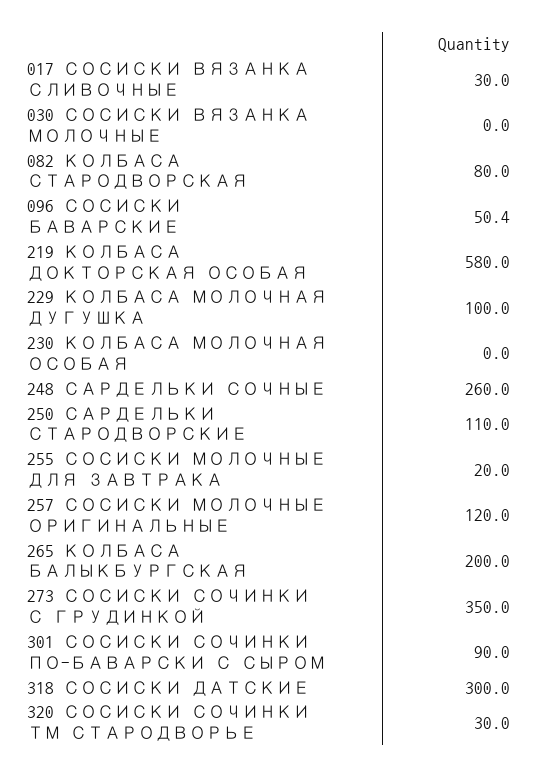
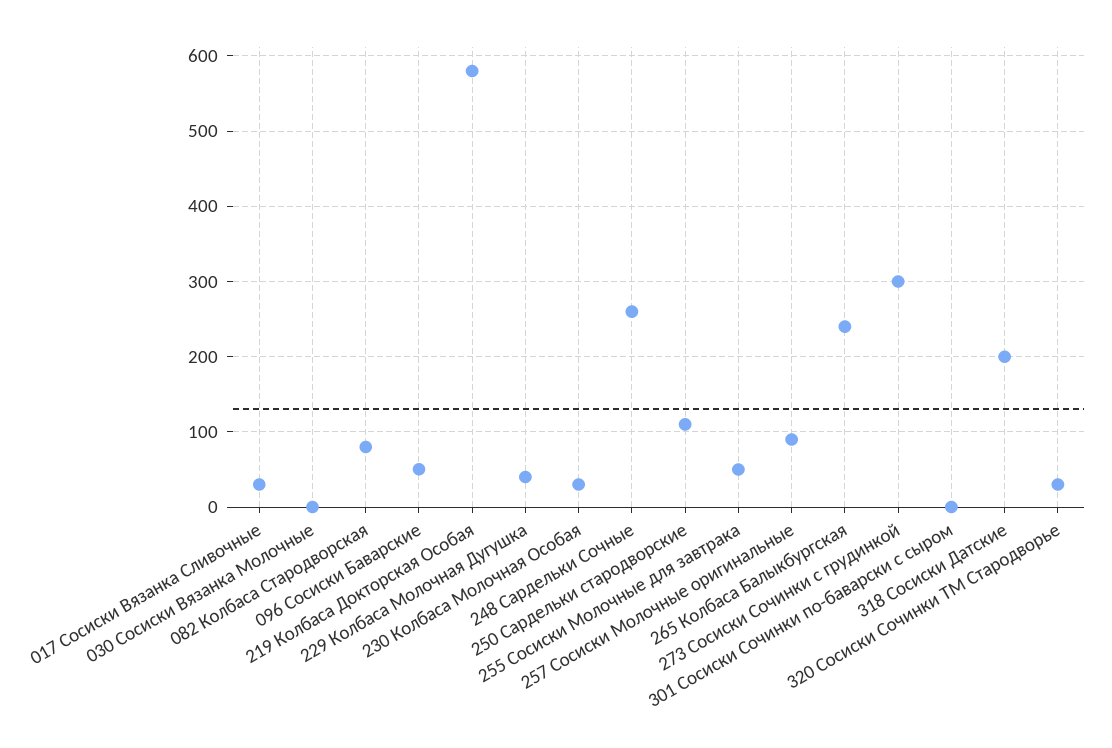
  {
    "017 СОСИСКИ ВЯЗАНКА СЛИВОЧНЫЕ": 30,
    "030 СОСИСКИ ВЯЗАНКА МОЛОЧНЫЕ": 0,
    "082 КОЛБАСА СТАРОДВОРСКАЯ": 80,
    "096 СОСИСКИ БАВАРСКИЕ": 50.4,
    "219 КОЛБАСА ДОКТОРСКАЯ ОСОБАЯ": 580,
-   "229 КОЛБАСА МОЛОЧНАЯ ДУГУШКА": 100,
+   "229 КОЛБАСА МОЛОЧНАЯ ДУГУШКА": 40,
-   "230 КОЛБАСА МОЛОЧНАЯ ОСОБАЯ": 0,
+   "230 КОЛБАСА МОЛОЧНАЯ ОСОБАЯ": 30,
    "248 САРДЕЛЬКИ СОЧНЫЕ": 260,
    "250 САРДЕЛЬКИ СТАРОДВОРСКИЕ": 110,
-   "255 СОСИСКИ МОЛОЧНЫЕ ДЛЯ ЗАВТРАКА": 20,
+   "255 СОСИСКИ МОЛОЧНЫЕ ДЛЯ ЗАВТРАКА": 50,
-   "257 СОСИСКИ МОЛОЧНЫЕ ОРИГИНАЛЬНЫЕ": 120,
+   "257 СОСИСКИ МОЛОЧНЫЕ ОРИГИНАЛЬНЫЕ": 90,
-   "265 КОЛБАСА БАЛЫКБУРГСКАЯ": 200,
+   "265 КОЛБАСА БАЛЫКБУРГСКАЯ": 240,
-   "273 СОСИСКИ СОЧИНКИ С ГРУДИНКОЙ": 350,
+   "273 СОСИСКИ СОЧИНКИ С ГРУДИНКОЙ": 300,
-   "301 СОСИСКИ СОЧИНКИ ПО-БАВАРСКИ С СЫРОМ": 90,
+   "301 СОСИСКИ СОЧИНКИ ПО-БАВАРСКИ С СЫРОМ": 0,
-   "318 СОСИСКИ ДАТСКИЕ": 300,
+   "318 СОСИСКИ ДАТСКИЕ": 200,
    "320 СОСИСКИ СОЧИНКИ ТМ СТАРОДВОРЬЕ": 30
  }

